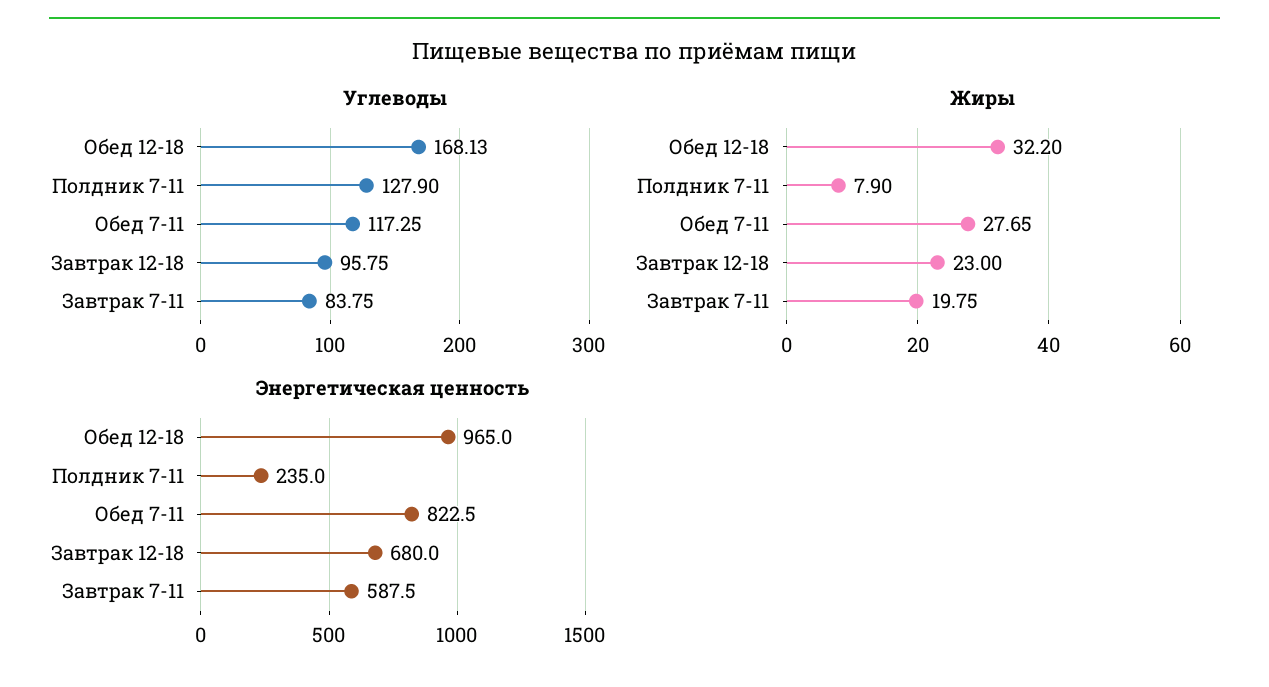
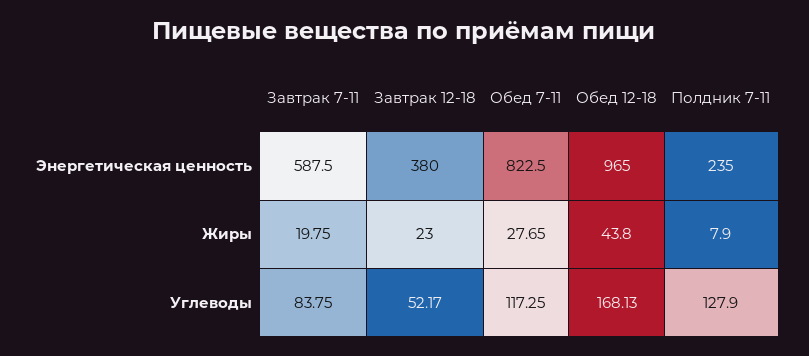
  {
    "Углеводы": {
      "Обед 12-18": 168.13,
      "Полдник 7-11": 127.9,
      "Обед 7-11": 117.25,
-     "Завтрак 12-18": 95.75,
+     "Завтрак 12-18": 52.17,
      "Завтрак 7-11": 83.75
    },
    "Жиры": {
-     "Обед 12-18": 32.2,
+     "Обед 12-18": 43.8,
      "Полдник 7-11": 7.9,
      "Обед 7-11": 27.65,
      "Завтрак 12-18": 23,
      "Завтрак 7-11": 19.75
    },
    "Энергетическая ценность": {
      "Обед 12-18": 965,
      "Полдник 7-11": 235,
      "Обед 7-11": 822.5,
-     "Завтрак 12-18": 680,
+     "Завтрак 12-18": 380,
      "Завтрак 7-11": 587.5
    }
  }

